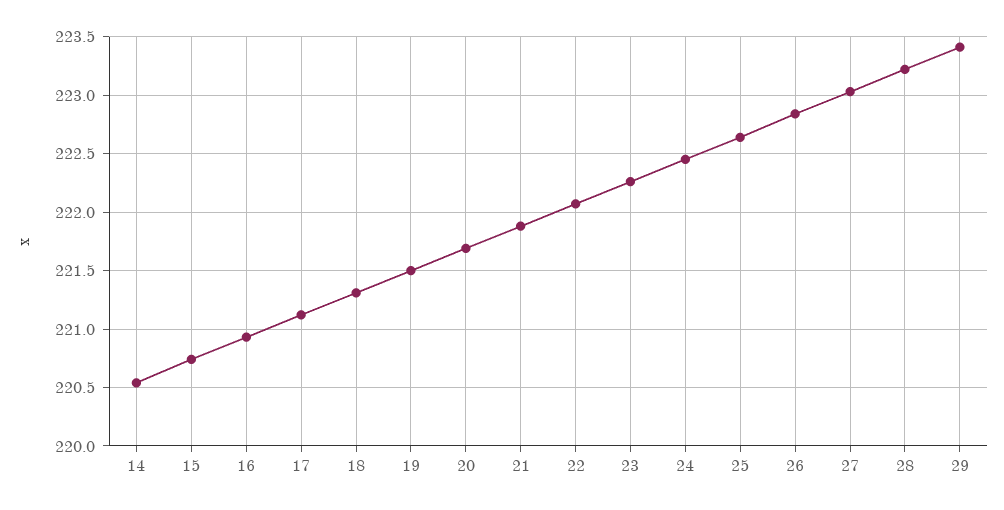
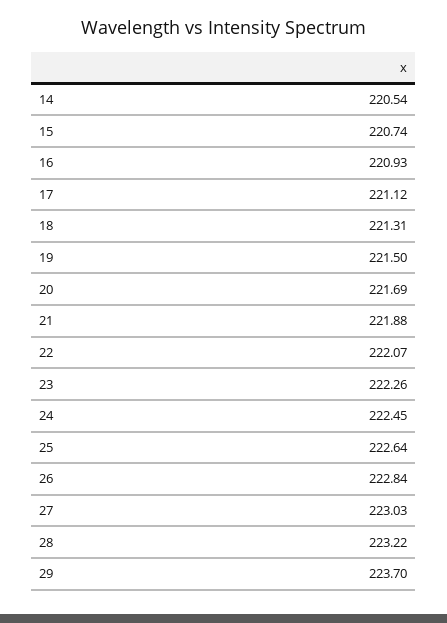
  {
    "14": 220.54,
    "15": 220.74,
    "16": 220.93,
    "17": 221.12,
    "18": 221.31,
    "19": 221.5,
    "20": 221.69,
    "21": 221.88,
    "22": 222.07,
    "23": 222.26,
    "24": 222.45,
    "25": 222.64,
    "26": 222.84,
    "27": 223.03,
    "28": 223.22,
-   "29": 223.4
+   "29": 223.7
  }

